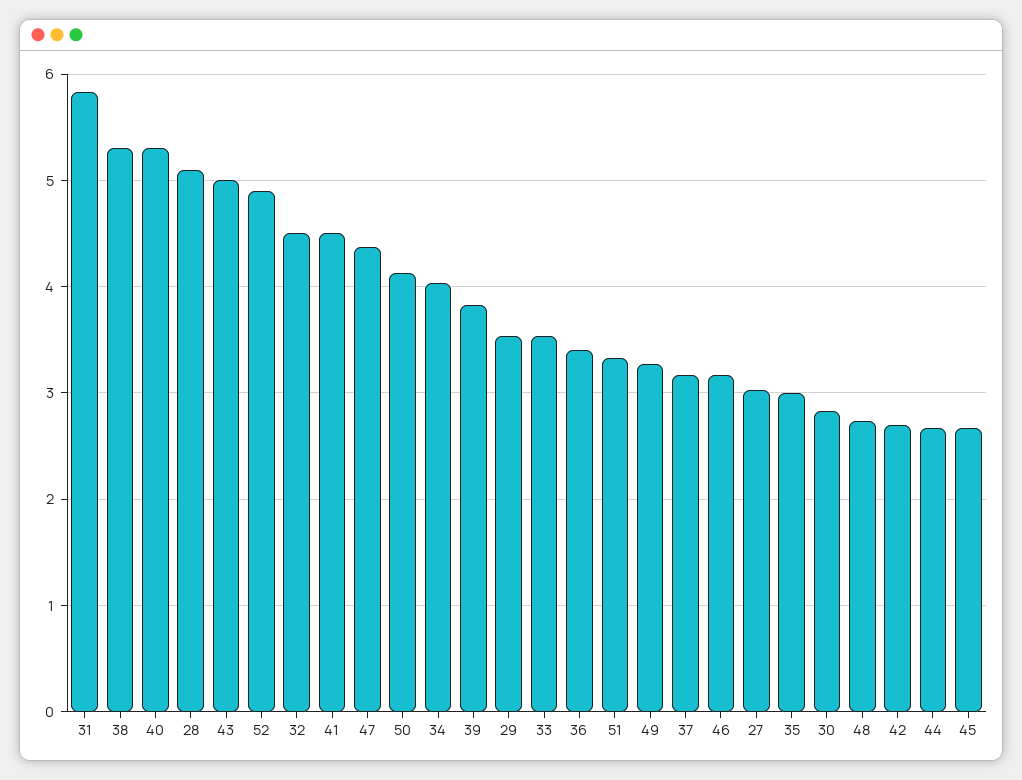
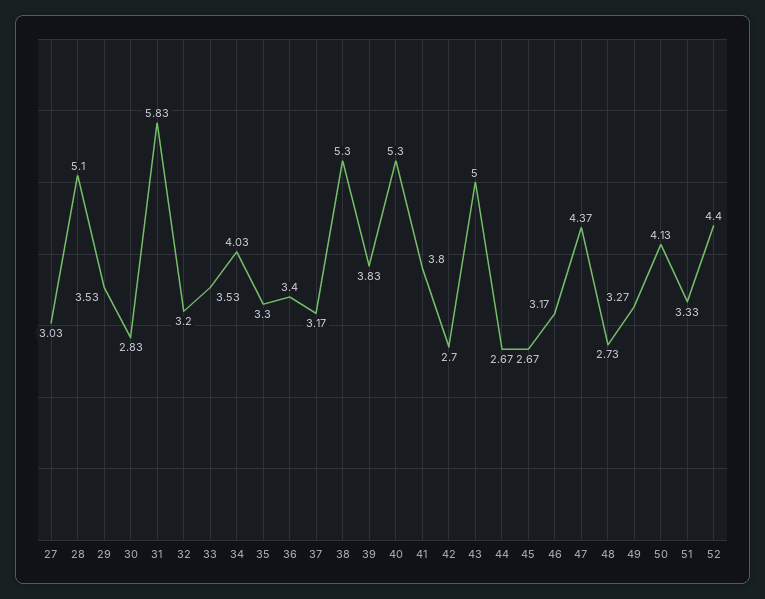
  {
    "31": 5.83,
    "38": 5.3,
    "40": 5.3,
    "28": 5.1,
    "43": 5,
-   "52": 4.9,
+   "52": 4.4,
-   "32": 4.5,
+   "32": 3.2,
-   "41": 4.5,
+   "41": 3.8,
    "47": 4.37,
    "50": 4.13,
    "34": 4.03,
    "39": 3.83,
    "29": 3.53,
    "33": 3.53,
    "36": 3.4,
    "51": 3.33,
    "49": 3.27,
    "37": 3.17,
    "46": 3.17,
    "27": 3.03,
-   "35": 3,
+   "35": 3.3,
    "30": 2.83,
    "48": 2.73,
    "42": 2.7,
    "44": 2.67,
    "45": 2.67
  }

